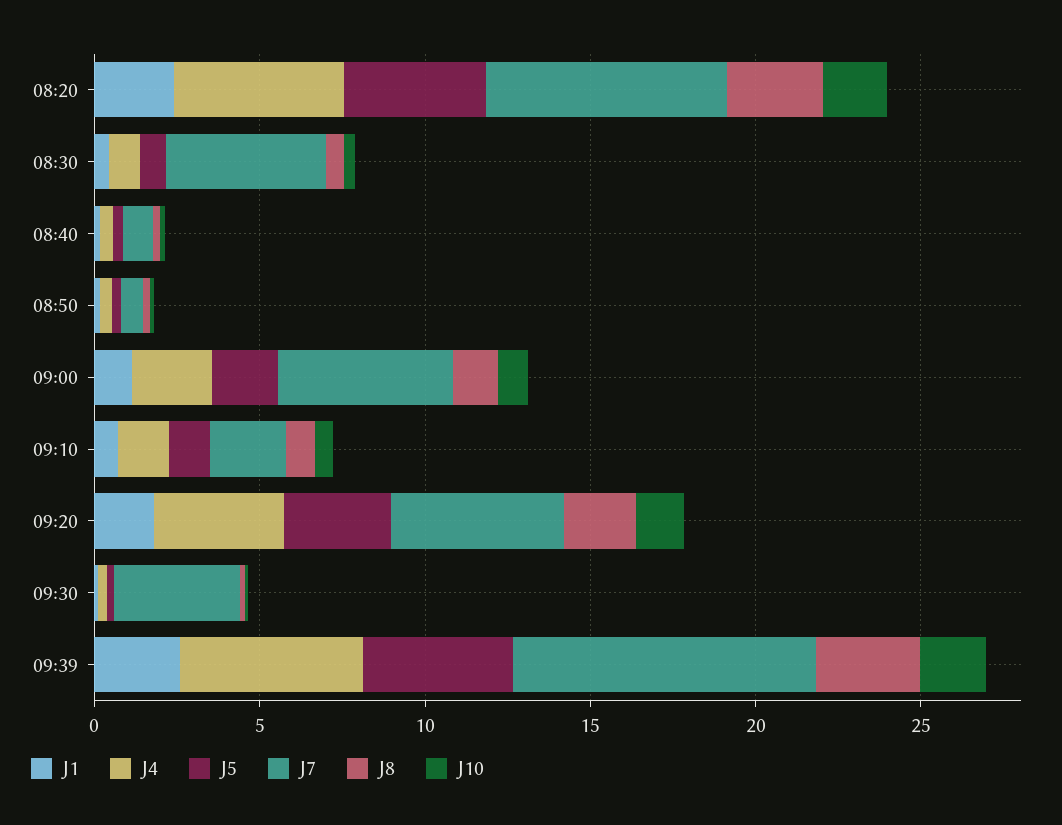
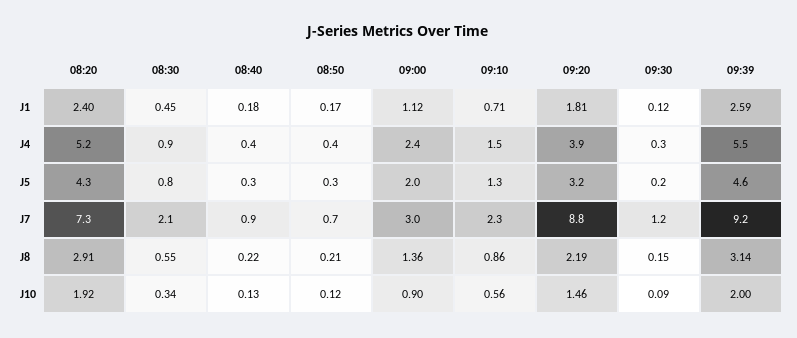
  {
    "J1": {
      "08:20": 2.4,
      "08:30": 0.45,
      "08:40": 0.18,
      "08:50": 0.17,
      "09:00": 1.12,
      "09:10": 0.71,
      "09:20": 1.81,
      "09:30": 0.12,
      "09:39": 2.59
    },
    "J4": {
      "08:20": 5.2,
      "08:30": 0.9,
      "08:40": 0.4,
      "08:50": 0.4,
      "09:00": 2.4,
      "09:10": 1.5,
      "09:20": 3.9,
      "09:30": 0.3,
      "09:39": 5.5
    },
    "J5": {
      "08:20": 4.3,
      "08:30": 0.8,
      "08:40": 0.3,
      "08:50": 0.3,
      "09:00": 2,
      "09:10": 1.3,
      "09:20": 3.2,
      "09:30": 0.2,
      "09:39": 4.6
    },
    "J7": {
      "08:20": 7.3,
-     "08:30": 5,
+     "08:30": 2.1,
      "08:40": 0.9,
      "08:50": 0.7,
-     "09:00": 5,
+     "09:00": 3,
      "09:10": 2.3,
-     "09:20": 5,
+     "09:20": 8.8,
-     "09:30": 4,
+     "09:30": 1.2,
      "09:39": 9.2
    },
    "J8": {
      "08:20": 2.91,
      "08:30": 0.55,
      "08:40": 0.22,
      "08:50": 0.21,
      "09:00": 1.36,
      "09:10": 0.86,
      "09:20": 2.19,
      "09:30": 0.15,
      "09:39": 3.14
    },
    "J10": {
      "08:20": 1.92,
      "08:30": 0.34,
      "08:40": 0.13,
      "08:50": 0.12,
      "09:00": 0.9,
      "09:10": 0.56,
      "09:20": 1.46,
      "09:30": 0.09,
      "09:39": 2
    }
  }

